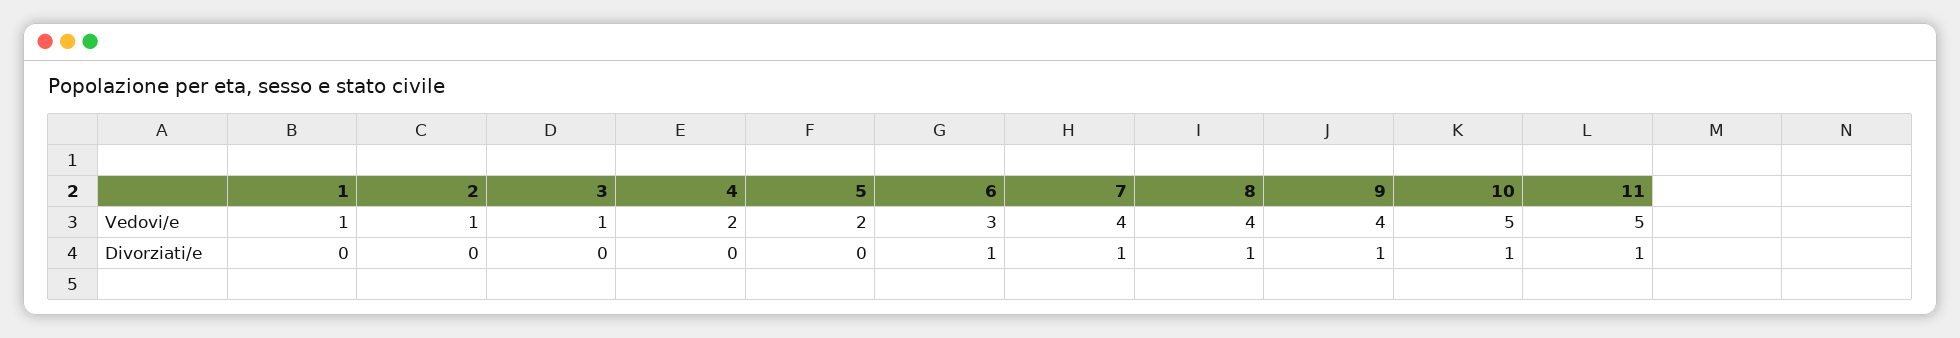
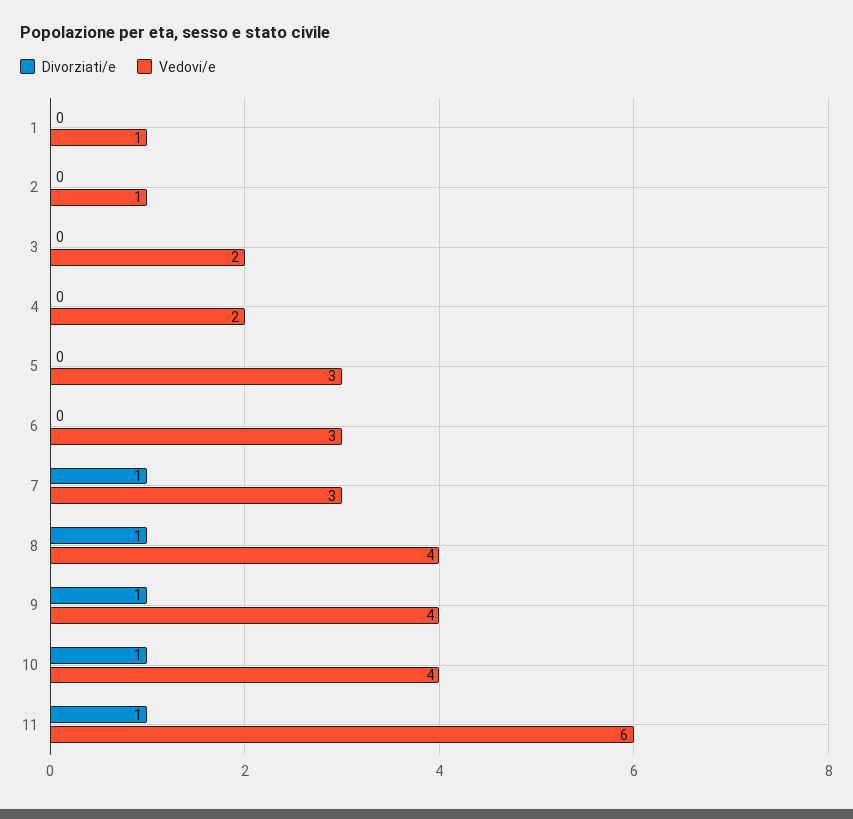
  {
    "Vedovi/e": {
      "1": 1,
      "2": 1,
-     "3": 1,
+     "3": 2,
      "4": 2,
-     "5": 2,
+     "5": 3,
      "6": 3,
-     "7": 4,
+     "7": 3,
      "8": 4,
      "9": 4,
-     "10": 5,
+     "10": 4,
-     "11": 5
+     "11": 6
    },
    "Divorziati/e": {
      "1": 0,
      "2": 0,
      "3": 0,
      "4": 0,
      "5": 0,
-     "6": 1,
+     "6": 0,
      "7": 1,
      "8": 1,
      "9": 1,
      "10": 1,
      "11": 1
    }
  }

